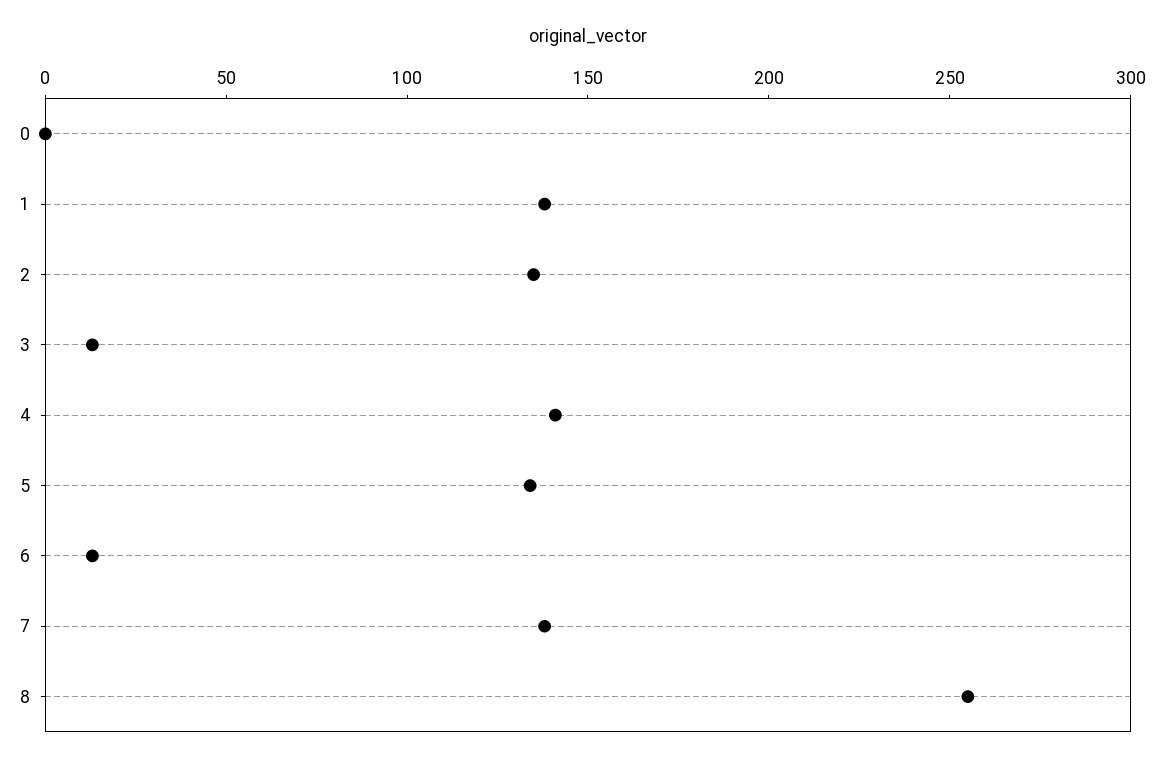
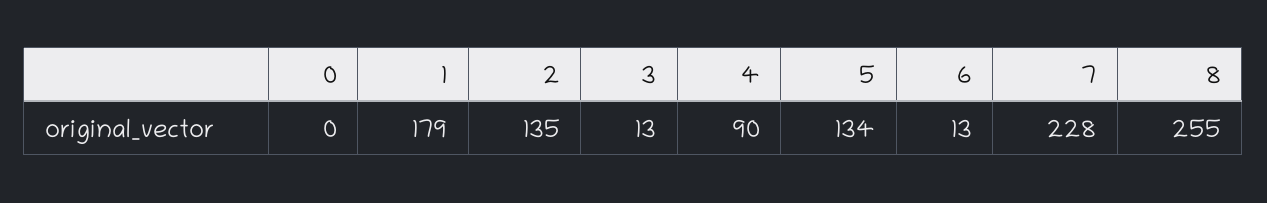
  {
    "0": 0,
-   "1": 140,
+   "1": 179,
    "2": 135,
    "3": 13,
-   "4": 140,
+   "4": 90,
    "5": 134,
    "6": 13,
-   "7": 140,
+   "7": 228,
    "8": 255
  }

